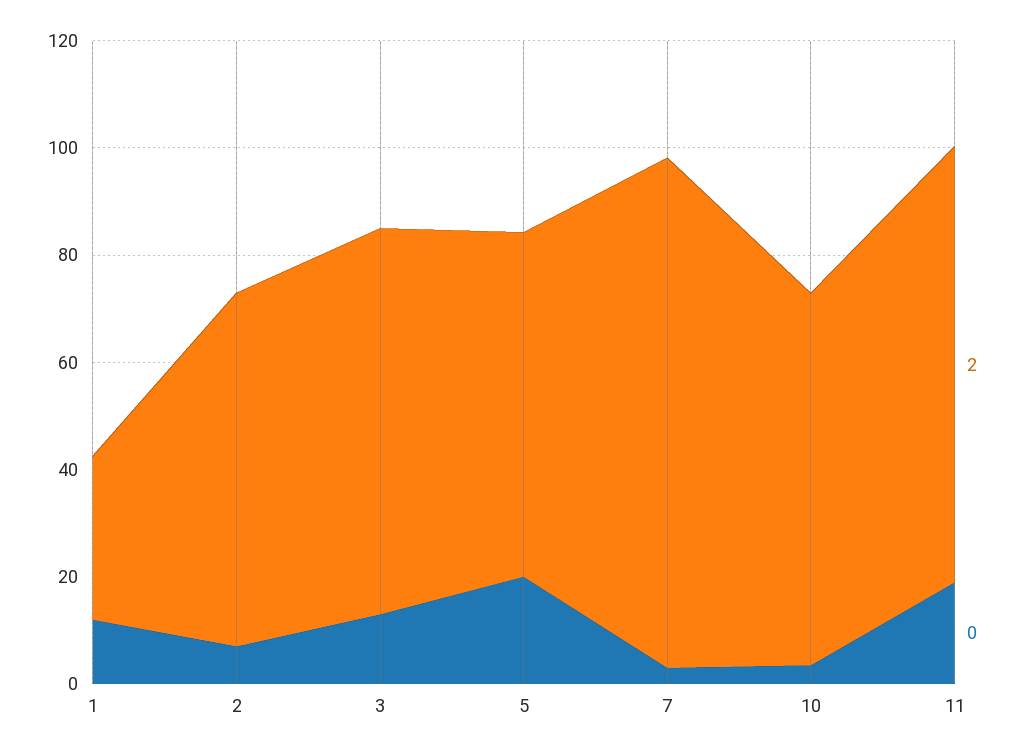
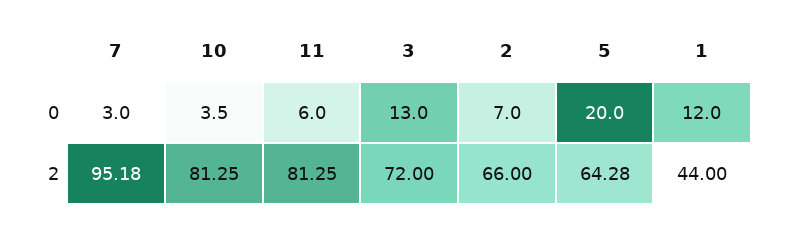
  {
    "2": {
-     "1": 30,
+     "1": 44,
      "2": 66,
      "3": 72,
      "5": 64.28,
      "7": 95.18,
-     "10": 70,
+     "10": 81.25,
      "11": 81.25
    },
    "0": {
      "1": 12,
      "2": 7,
      "3": 13,
      "5": 20,
      "7": 3,
      "10": 3.5,
-     "11": 20
+     "11": 6
    }
  }

